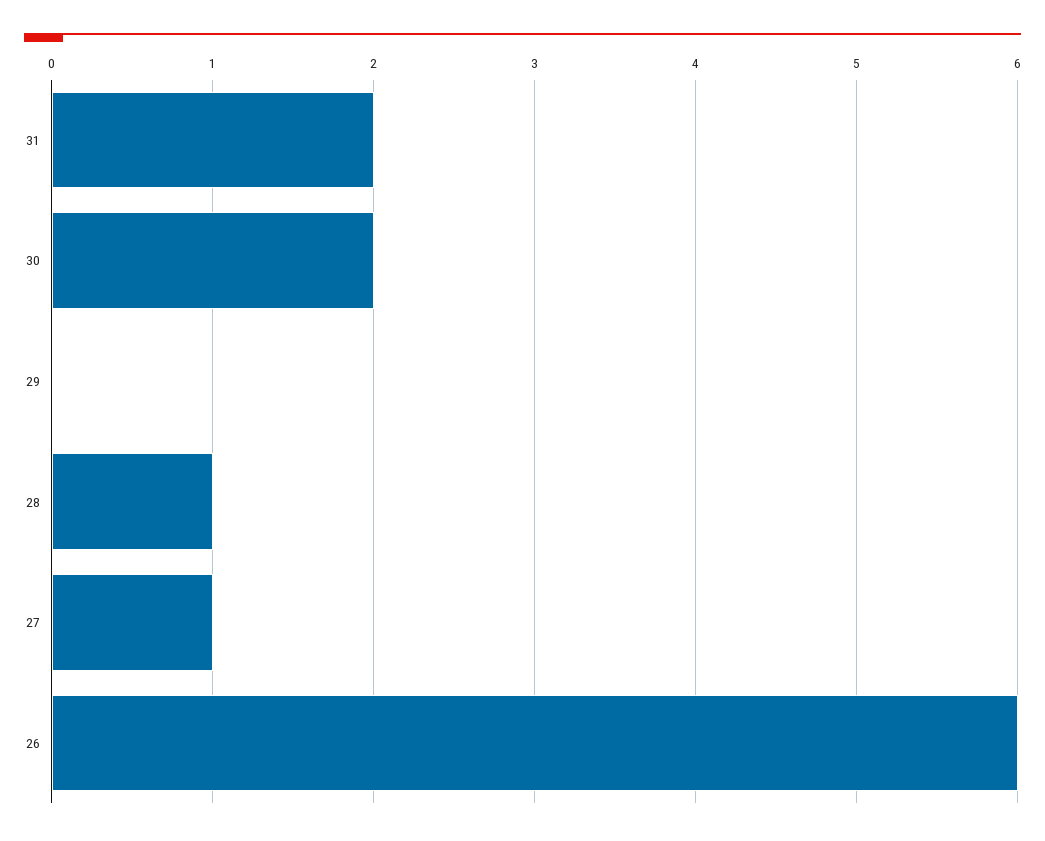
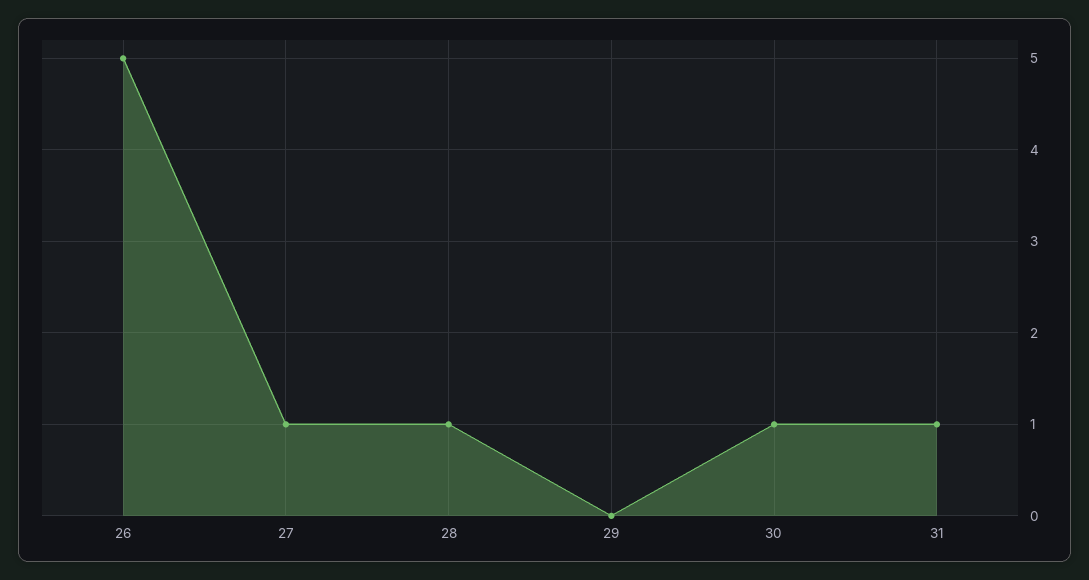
  {
-   "31": 2,
+   "31": 1,
-   "30": 2,
+   "30": 1,
    "29": 0,
    "28": 1,
    "27": 1,
-   "26": 6
+   "26": 5
  }

